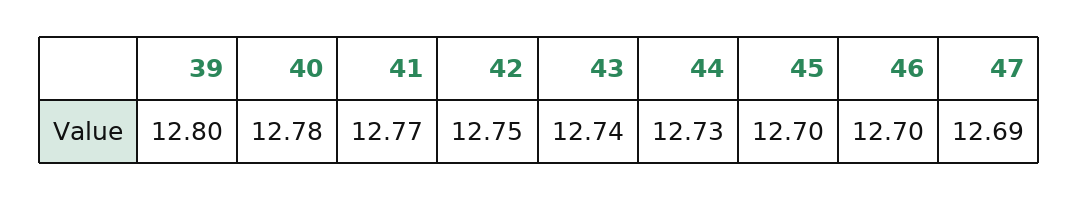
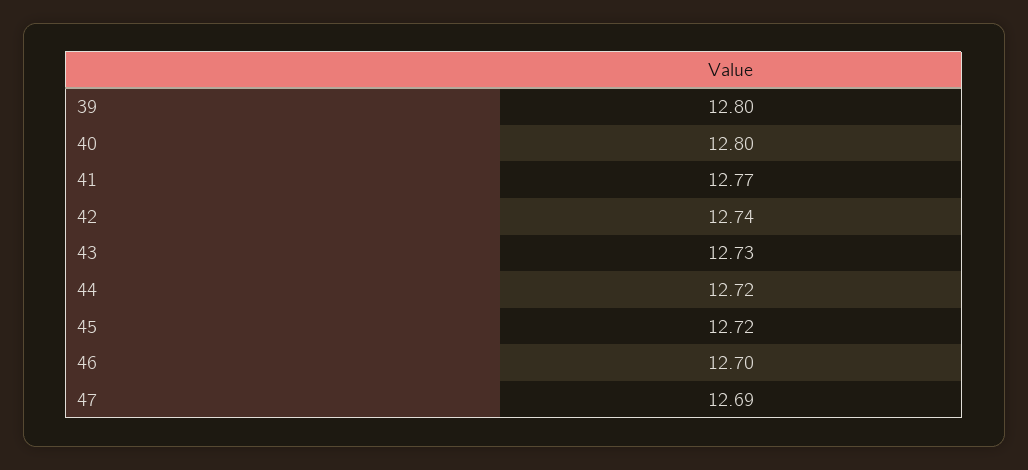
  {
    "39": 12.8,
-   "40": 12.78,
+   "40": 12.8,
    "41": 12.77,
-   "42": 12.75,
+   "42": 12.74,
-   "43": 12.74,
+   "43": 12.73,
-   "44": 12.73,
+   "44": 12.72,
-   "45": 12.7,
+   "45": 12.72,
    "46": 12.7,
    "47": 12.69
  }

